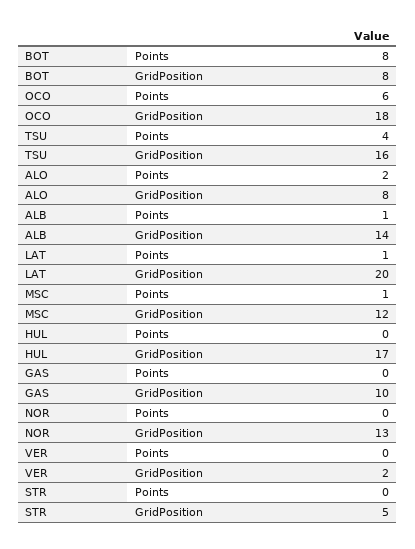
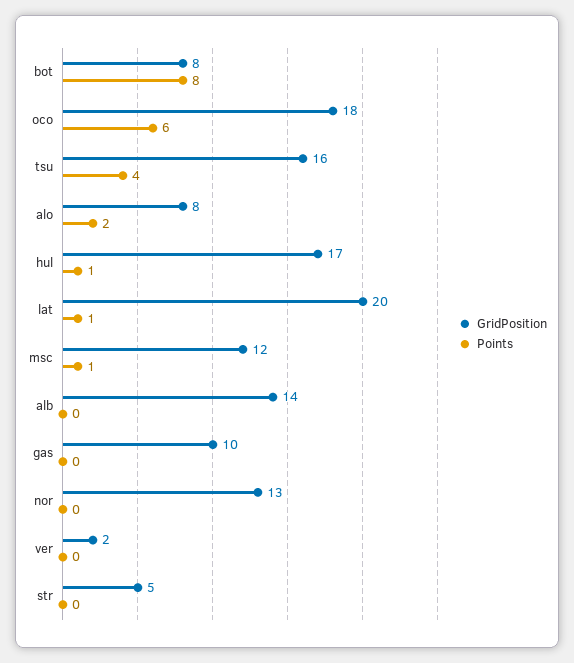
  {
    "Points": {
      "BOT": 8,
      "OCO": 6,
      "TSU": 4,
      "ALO": 2,
-     "ALB": 1,
+     "ALB": 0,
      "LAT": 1,
      "MSC": 1,
-     "HUL": 0,
+     "HUL": 1,
      "GAS": 0,
      "NOR": 0,
      "VER": 0,
      "STR": 0
    },
    "GridPosition": {
      "BOT": 8,
      "OCO": 18,
      "TSU": 16,
      "ALO": 8,
      "ALB": 14,
      "LAT": 20,
      "MSC": 12,
      "HUL": 17,
      "GAS": 10,
      "NOR": 13,
      "VER": 2,
      "STR": 5
    }
  }

